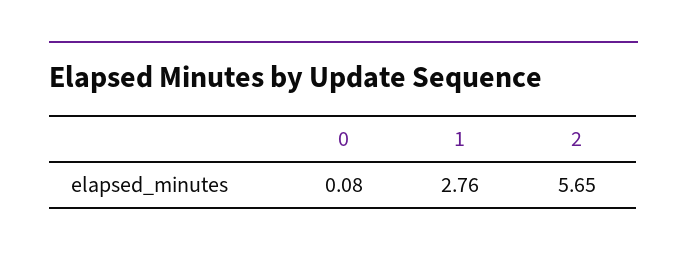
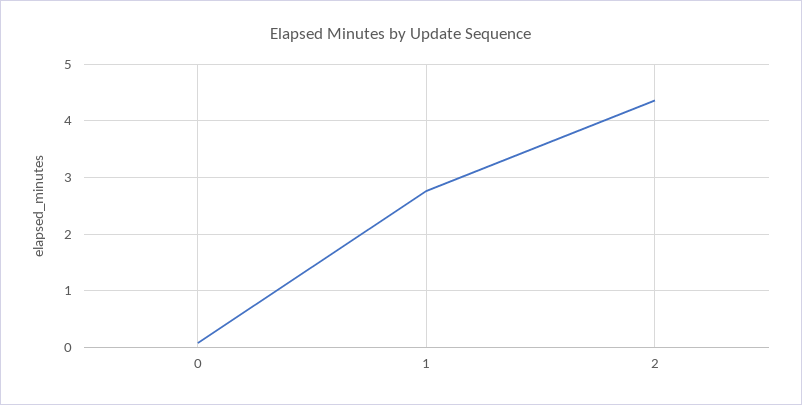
  {
    "0": 0.08,
    "1": 2.76,
-   "2": 5.65
+   "2": 4.4
  }

